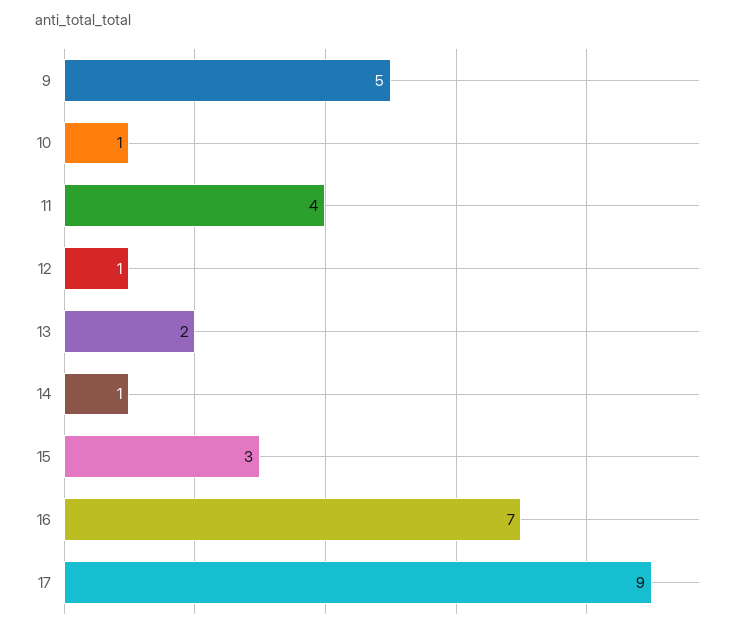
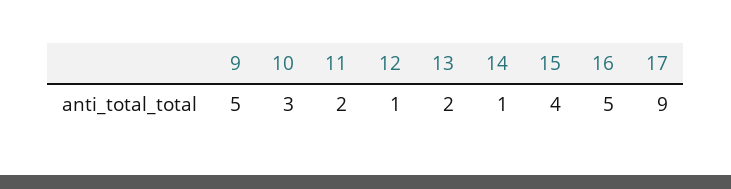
  {
    "9": 5,
-   "10": 1,
+   "10": 3,
-   "11": 4,
+   "11": 2,
    "12": 1,
    "13": 2,
    "14": 1,
-   "15": 3,
+   "15": 4,
-   "16": 7,
+   "16": 5,
    "17": 9
  }

